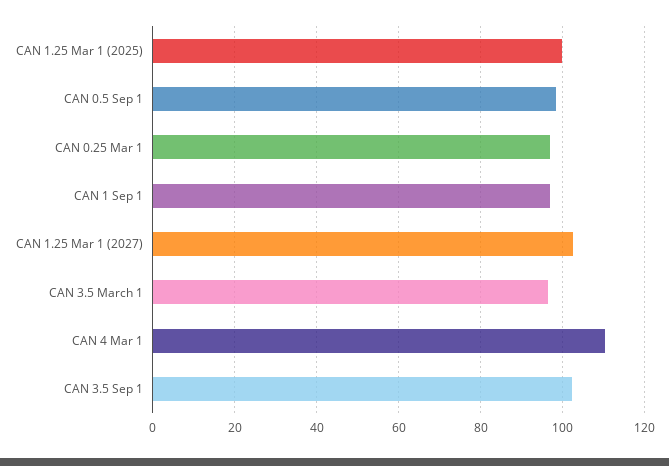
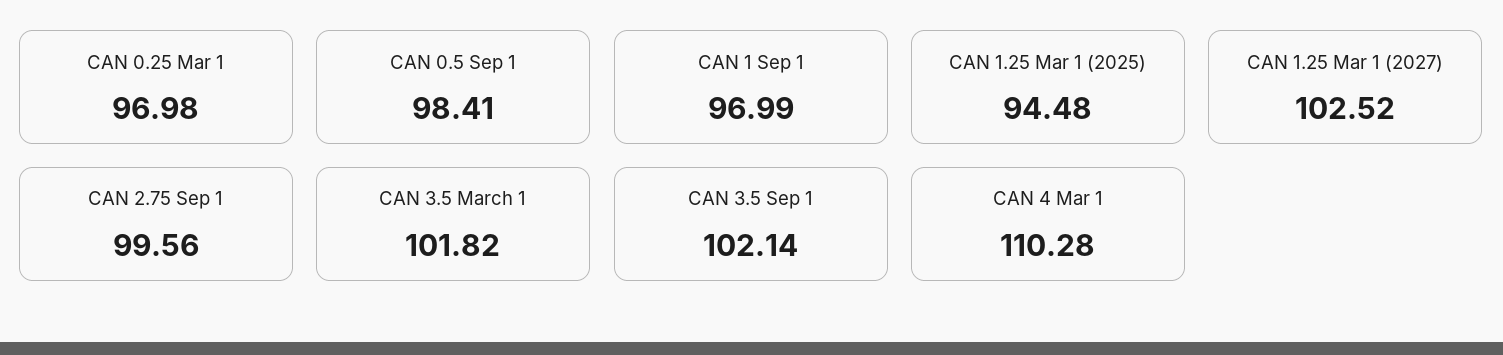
  {
-   "CAN 1.25 Mar 1 (2025)": 100,
+   "CAN 1.25 Mar 1 (2025)": 94.48,
    "CAN 0.5 Sep 1": 98.41,
    "CAN 0.25 Mar 1": 96.98,
    "CAN 1 Sep 1": 96.99,
    "CAN 1.25 Mar 1 (2027)": 102.52,
-   "CAN 3.5 March 1": 96,
+   "CAN 3.5 March 1": 101.82,
    "CAN 4 Mar 1": 110.28,
-   "CAN 3.5 Sep 1": 102.14
+   "CAN 3.5 Sep 1": 102.14,
+   "CAN 2.75 Sep 1": 99.56
  }

